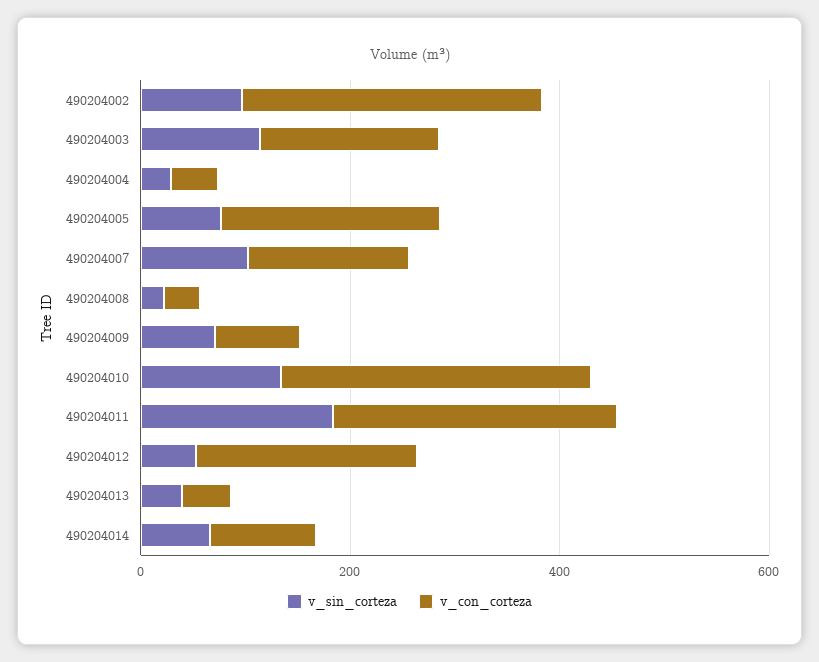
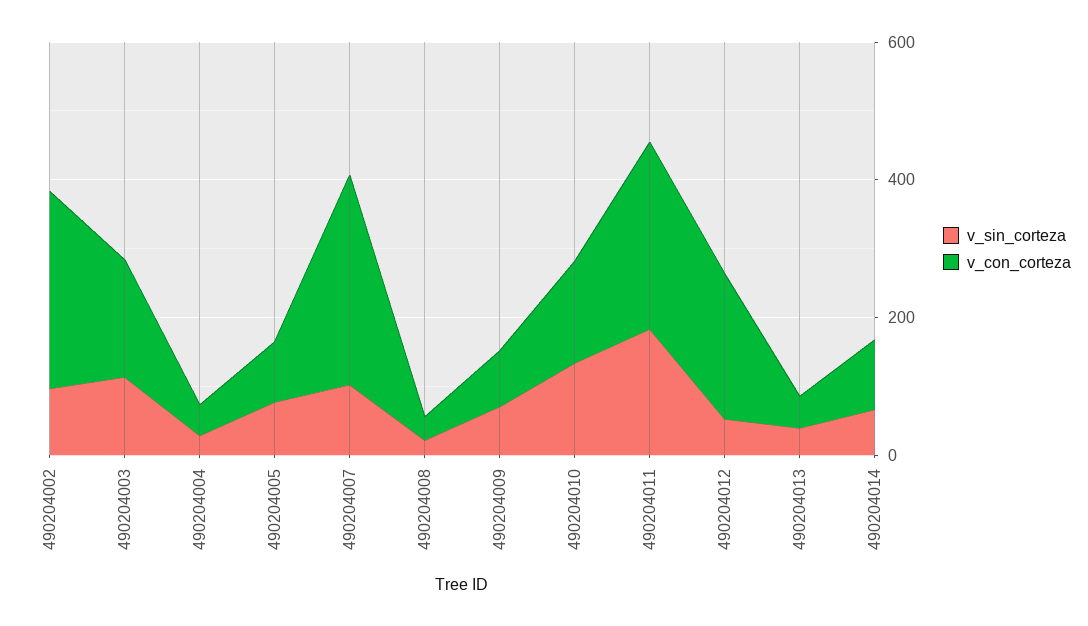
  {
    "v_sin_corteza": {
      "490204002": 100,
      "490204003": 100,
      "490204004": 50,
      "490204005": 100,
      "490204007": 100,
      "490204008": 0,
      "490204009": 50,
      "490204010": 150,
      "490204011": 200,
      "490204012": 50,
      "490204013": 50,
      "490204014": 50
    },
    "v_con_corteza": {
      "490204002": 300,
      "490204003": 150,
      "490204004": 50,
-     "490204005": 200,
+     "490204005": 100,
-     "490204007": 150,
+     "490204007": 300,
      "490204008": 50,
      "490204009": 100,
-     "490204010": 300,
+     "490204010": 150,
      "490204011": 250,
      "490204012": 200,
      "490204013": 50,
      "490204014": 100
    }
  }

